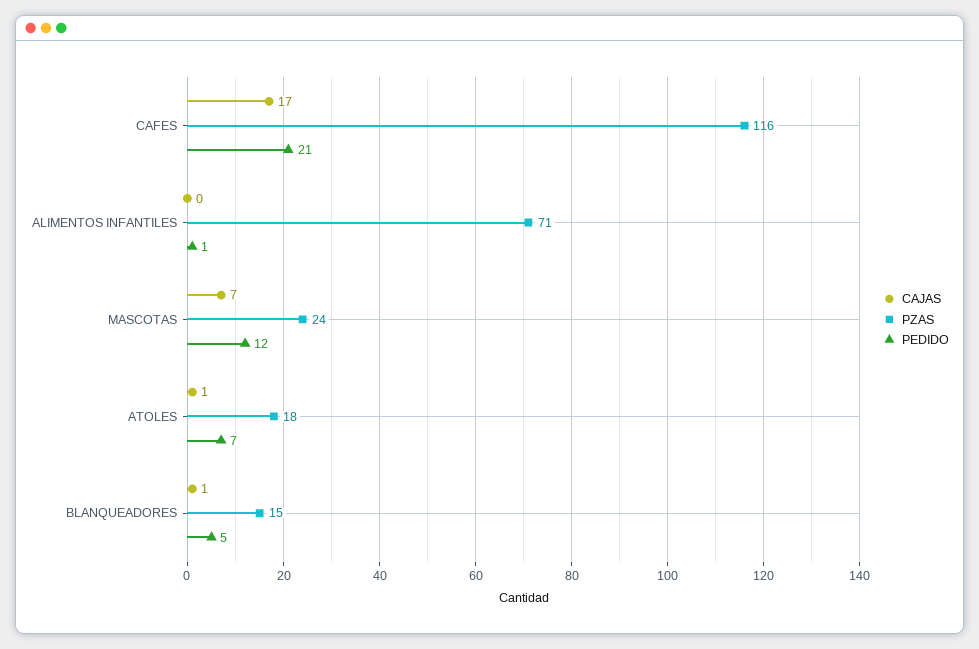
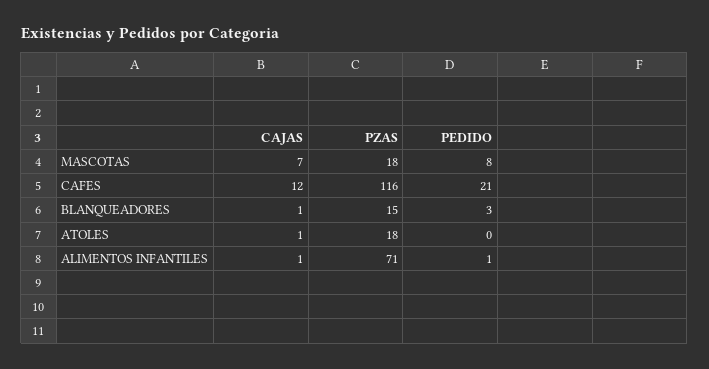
  {
    "CAJAS": {
-     "CAFES": 17,
+     "CAFES": 12,
-     "ALIMENTOS INFANTILES": 0,
+     "ALIMENTOS INFANTILES": 1,
      "MASCOTAS": 7,
      "ATOLES": 1,
      "BLANQUEADORES": 1
    },
    "PZAS": {
      "CAFES": 116,
      "ALIMENTOS INFANTILES": 71,
-     "MASCOTAS": 24,
+     "MASCOTAS": 18,
      "ATOLES": 18,
      "BLANQUEADORES": 15
    },
    "PEDIDO": {
      "CAFES": 21,
      "ALIMENTOS INFANTILES": 1,
-     "MASCOTAS": 12,
+     "MASCOTAS": 8,
-     "ATOLES": 7,
+     "ATOLES": 0,
-     "BLANQUEADORES": 5
+     "BLANQUEADORES": 3
    }
  }

